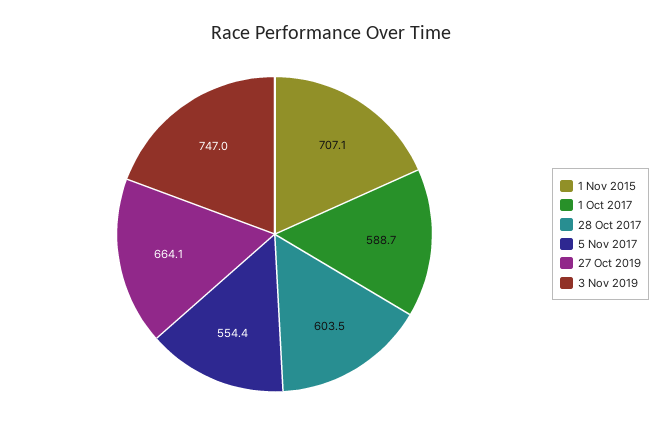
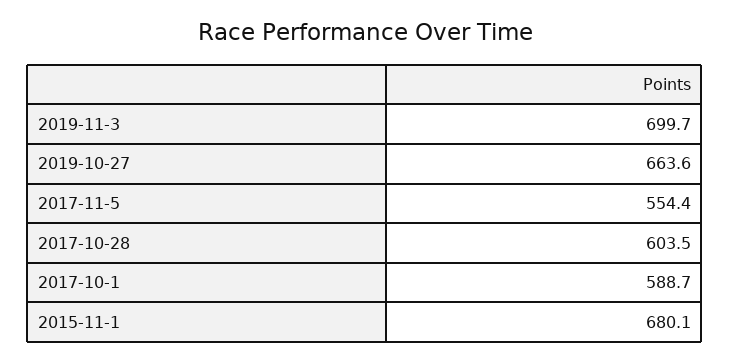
  {
-   "1 Nov 2015": 707.1,
+   "1 Nov 2015": 680.1,
    "1 Oct 2017": 588.7,
    "28 Oct 2017": 603.5,
    "5 Nov 2017": 554.4,
-   "27 Oct 2019": 664.1,
+   "27 Oct 2019": 663.6,
-   "3 Nov 2019": 747
+   "3 Nov 2019": 699.7
  }

